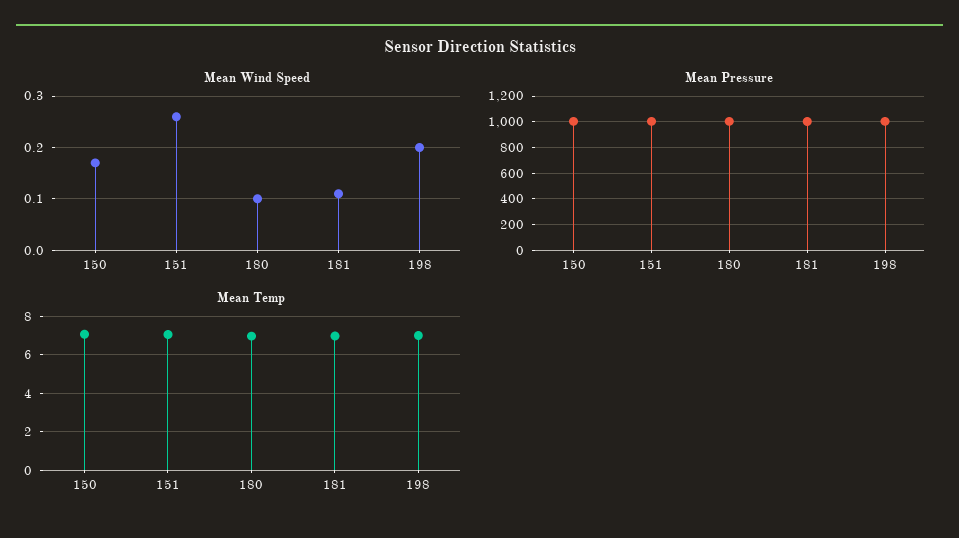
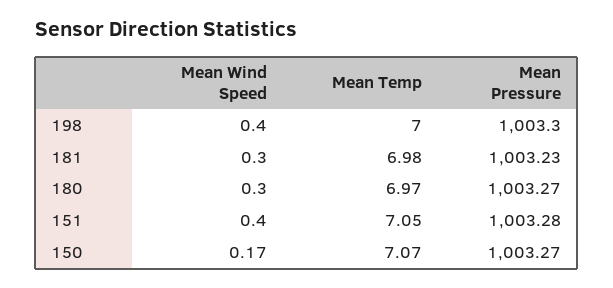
  {
    "Mean Wind Speed": {
      "150": 0.17,
-     "151": 0.25,
+     "151": 0.4,
-     "180": 0.1,
+     "180": 0.3,
-     "181": 0.1,
+     "181": 0.3,
-     "198": 0.2
+     "198": 0.4
    },
    "Mean Pressure": {
      "150": 1003.27,
      "151": 1003.28,
      "180": 1003.27,
      "181": 1003.23,
      "198": 1003.3
    },
    "Mean Temp": {
      "150": 7.07,
      "151": 7.05,
      "180": 6.97,
      "181": 6.98,
      "198": 7
    }
  }

